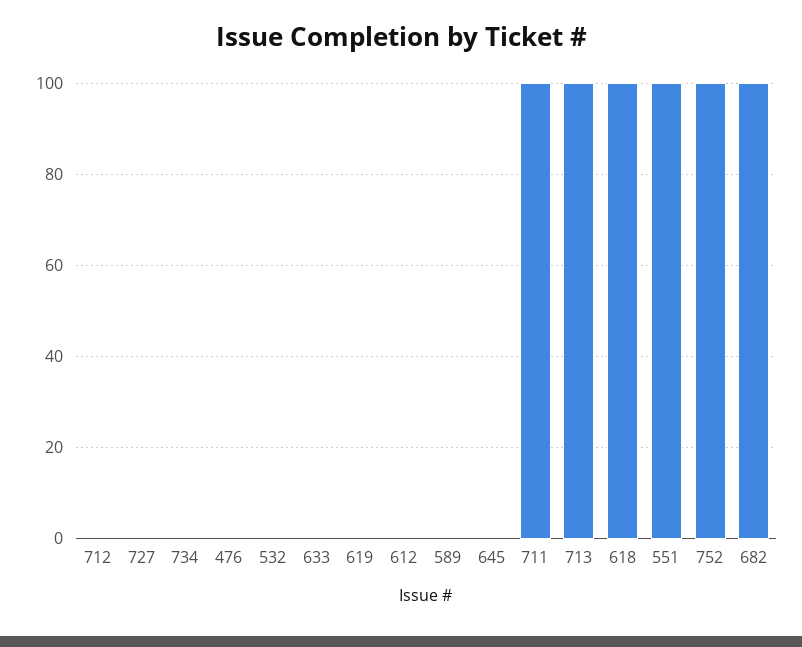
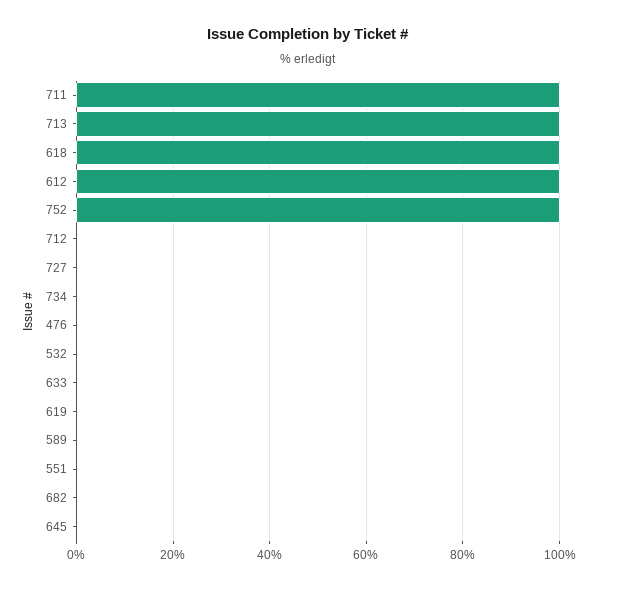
  {
    "712": 0,
    "727": 0,
    "734": 0,
    "476": 0,
    "532": 0,
    "633": 0,
    "619": 0,
-   "612": 0,
+   "612": 100,
    "589": 0,
    "645": 0,
    "711": 100,
    "713": 100,
    "618": 100,
-   "551": 100,
+   "551": 0,
    "752": 100,
-   "682": 100
+   "682": 0
  }

